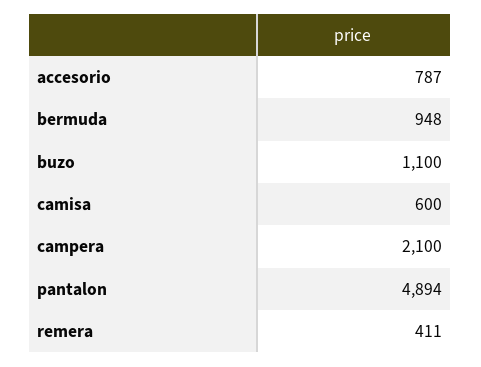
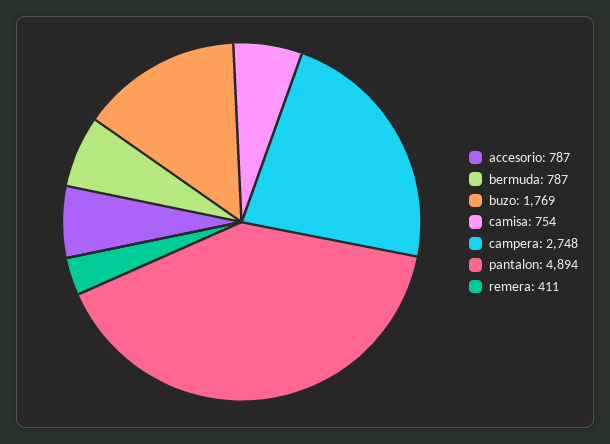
  {
    "accesorio": 787,
-   "bermuda": 948,
+   "bermuda": 787,
-   "buzo": 1100,
+   "buzo": 1769,
-   "camisa": 600,
+   "camisa": 754,
-   "campera": 2100,
+   "campera": 2748,
    "pantalon": 4894,
    "remera": 411
  }

